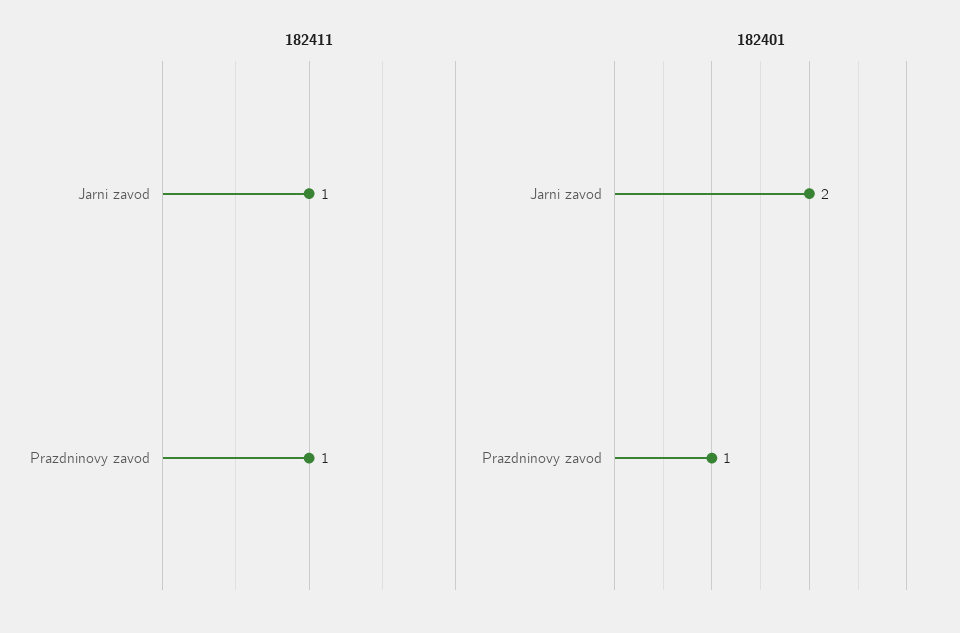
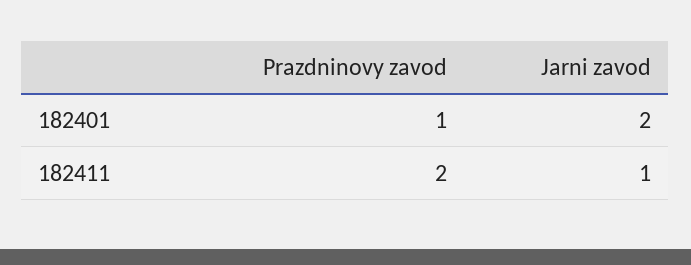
  {
    "182411": {
      "Jarni zavod": 1,
-     "Prazdninovy zavod": 1
+     "Prazdninovy zavod": 2
    },
    "182401": {
      "Jarni zavod": 2,
      "Prazdninovy zavod": 1
    }
  }

